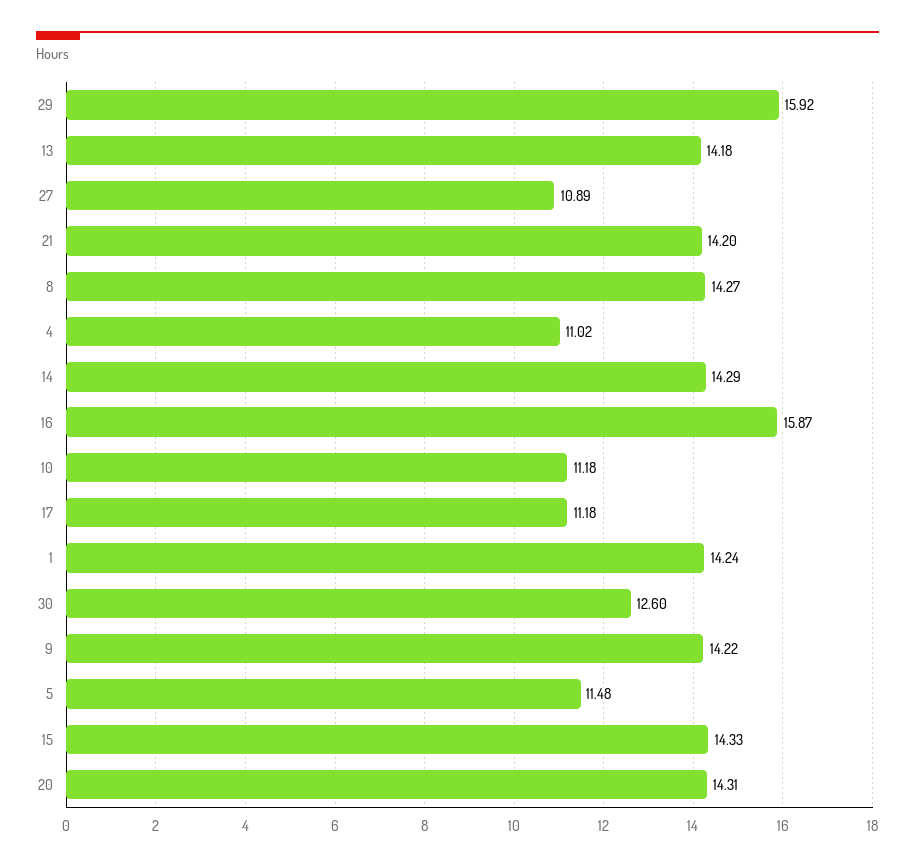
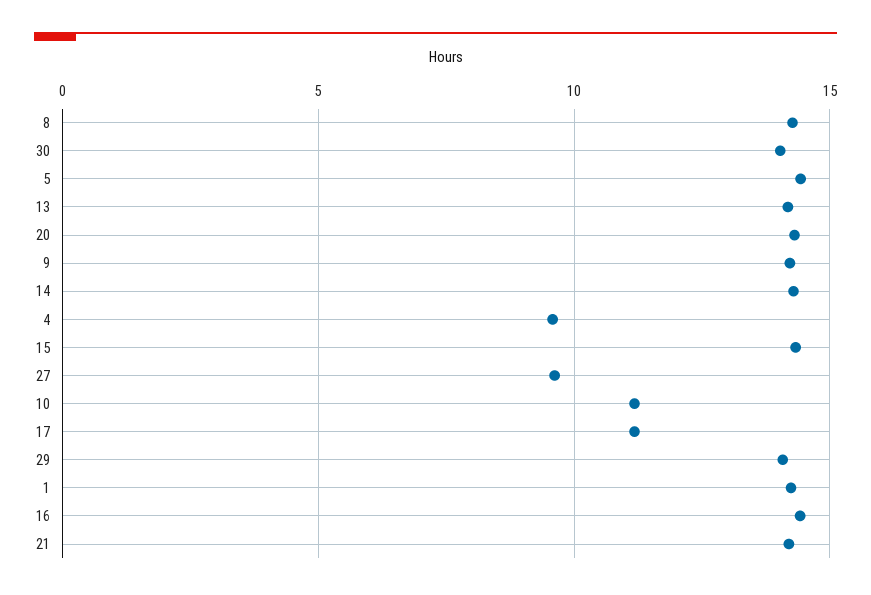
  {
-   "29": 15.92,
+   "29": 14,
    "13": 14.18,
-   "27": 10.89,
+   "27": 9.5,
    "21": 14.2,
    "8": 14.27,
-   "4": 11.02,
+   "4": 9.5,
    "14": 14.29,
-   "16": 15.87,
+   "16": 14.5,
    "10": 11.18,
    "17": 11.18,
    "1": 14.24,
-   "30": 12.6,
+   "30": 14,
    "9": 14.22,
-   "5": 11.48,
+   "5": 14.5,
    "15": 14.33,
    "20": 14.31
  }

